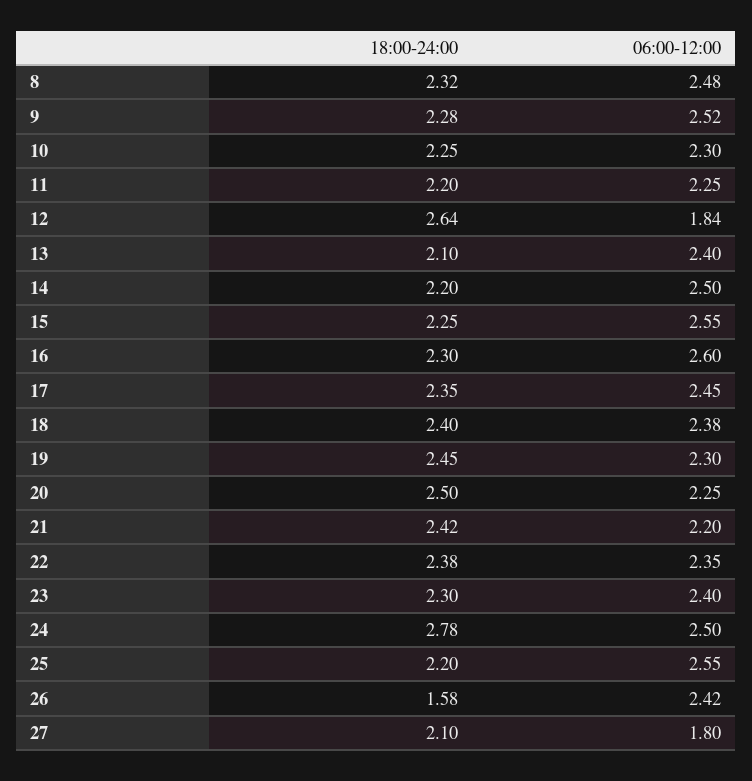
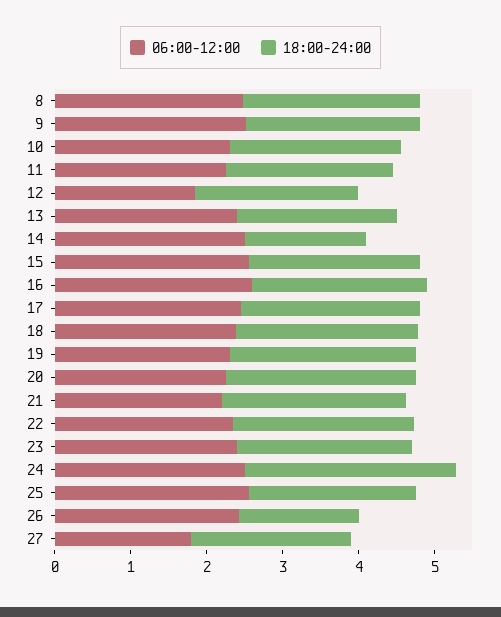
  {
    "18:00-24:00": {
      "8": 2.32,
      "9": 2.28,
      "10": 2.25,
      "11": 2.2,
-     "12": 2.64,
+     "12": 2.2,
      "13": 2.1,
-     "14": 2.2,
+     "14": 1.6,
      "15": 2.25,
      "16": 2.3,
      "17": 2.35,
      "18": 2.4,
      "19": 2.45,
      "20": 2.5,
      "21": 2.42,
      "22": 2.38,
      "23": 2.3,
      "24": 2.78,
      "25": 2.2,
      "26": 1.58,
      "27": 2.1
    },
    "06:00-12:00": {
      "8": 2.48,
      "9": 2.52,
      "10": 2.3,
      "11": 2.25,
      "12": 1.84,
      "13": 2.4,
      "14": 2.5,
      "15": 2.55,
      "16": 2.6,
      "17": 2.45,
      "18": 2.38,
      "19": 2.3,
      "20": 2.25,
      "21": 2.2,
      "22": 2.35,
      "23": 2.4,
      "24": 2.5,
      "25": 2.55,
      "26": 2.42,
      "27": 1.8
    }
  }

